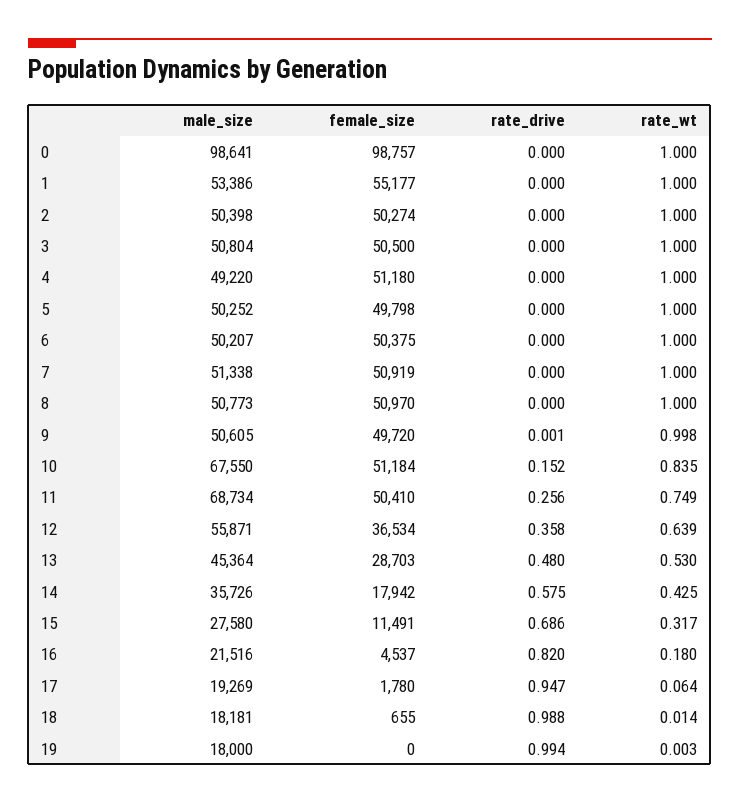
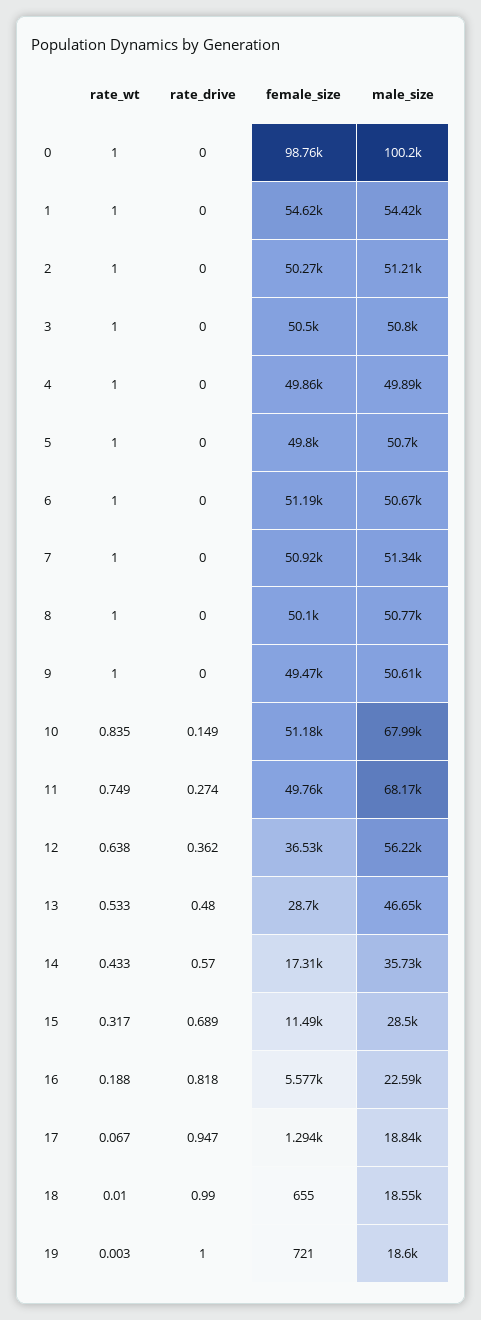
  {
    "male_size": {
-     "0": 98641,
+     "0": 100200,
-     "1": 53386,
+     "1": 54420,
-     "2": 50398,
+     "2": 51210,
      "3": 50804,
-     "4": 49220,
+     "4": 49890,
-     "5": 50252,
+     "5": 50700,
-     "6": 50207,
+     "6": 50670,
      "7": 51338,
      "8": 50773,
      "9": 50605,
-     "10": 67550,
+     "10": 67990,
-     "11": 68734,
+     "11": 68170,
-     "12": 55871,
+     "12": 56220,
-     "13": 45364,
+     "13": 46650,
      "14": 35726,
-     "15": 27580,
+     "15": 28500,
-     "16": 21516,
+     "16": 22590,
-     "17": 19269,
+     "17": 18840,
-     "18": 18181,
+     "18": 18550,
-     "19": 18000
+     "19": 18600
    },
    "female_size": {
      "0": 98757,
-     "1": 55177,
+     "1": 54620,
      "2": 50274,
      "3": 50500,
-     "4": 51180,
+     "4": 49860,
      "5": 49798,
-     "6": 50375,
+     "6": 51190,
      "7": 50919,
-     "8": 50970,
+     "8": 50100,
-     "9": 49720,
+     "9": 49470,
      "10": 51184,
-     "11": 50410,
+     "11": 49760,
      "12": 36534,
      "13": 28703,
-     "14": 17942,
+     "14": 17310,
      "15": 11491,
-     "16": 4537,
+     "16": 5577,
-     "17": 1780,
+     "17": 1294,
      "18": 655,
-     "19": 0
+     "19": 721
    },
    "rate_drive": {
      "0": 0,
      "1": 0,
      "2": 0,
      "3": 0,
      "4": 0,
      "5": 0,
      "6": 0,
      "7": 0,
      "8": 0,
-     "9": 0.001,
+     "9": 0,
-     "10": 0.152,
+     "10": 0.149,
-     "11": 0.256,
+     "11": 0.274,
-     "12": 0.358,
+     "12": 0.362,
      "13": 0.48,
-     "14": 0.575,
+     "14": 0.57,
-     "15": 0.686,
+     "15": 0.689,
-     "16": 0.82,
+     "16": 0.818,
      "17": 0.947,
-     "18": 0.988,
+     "18": 0.99,
-     "19": 0.994
+     "19": 1
    },
    "rate_wt": {
      "0": 1,
      "1": 1,
      "2": 1,
      "3": 1,
      "4": 1,
      "5": 1,
      "6": 1,
      "7": 1,
      "8": 1,
-     "9": 0.998,
+     "9": 1,
      "10": 0.835,
      "11": 0.749,
-     "12": 0.639,
+     "12": 0.638,
-     "13": 0.53,
+     "13": 0.533,
-     "14": 0.425,
+     "14": 0.433,
      "15": 0.317,
-     "16": 0.18,
+     "16": 0.188,
-     "17": 0.064,
+     "17": 0.067,
-     "18": 0.014,
+     "18": 0.01,
      "19": 0.003
    }
  }

